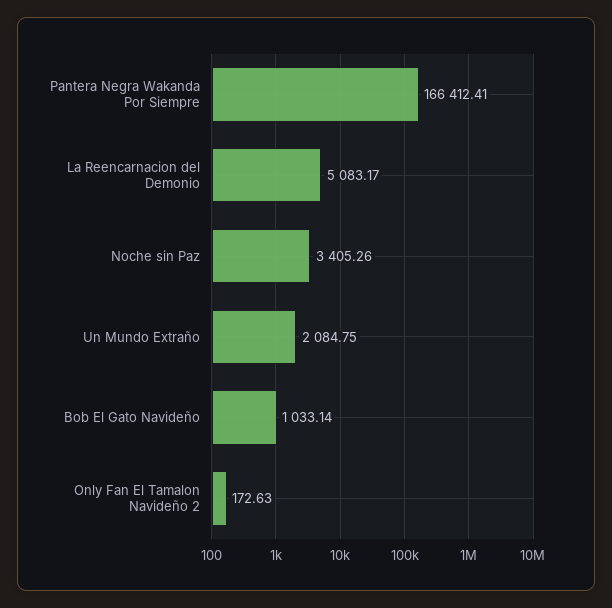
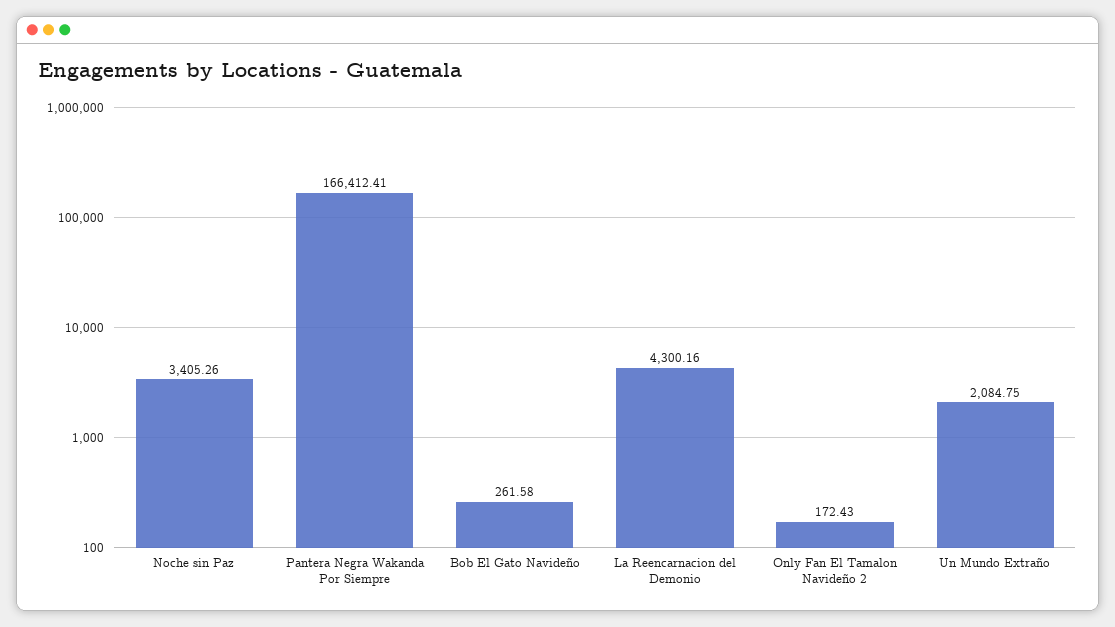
  {
    "Pantera Negra Wakanda Por Siempre": 166412.41,
-   "La Reencarnacion del Demonio": 5083.17,
+   "La Reencarnacion del Demonio": 4300.16,
    "Noche sin Paz": 3405.26,
    "Un Mundo Extraño": 2084.75,
-   "Bob El Gato Navideño": 1033.14,
+   "Bob El Gato Navideño": 261.58,
-   "Only Fan El Tamalon Navideño 2": 172.63
+   "Only Fan El Tamalon Navideño 2": 172.43
  }

